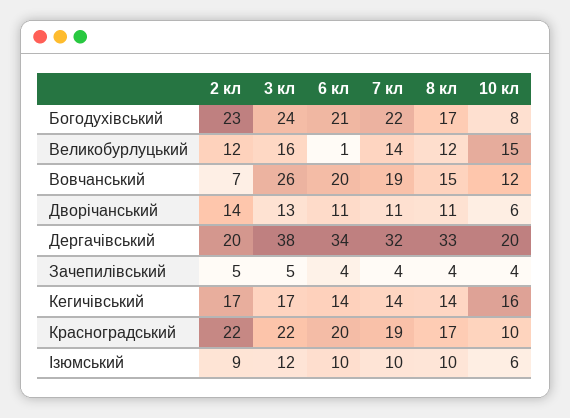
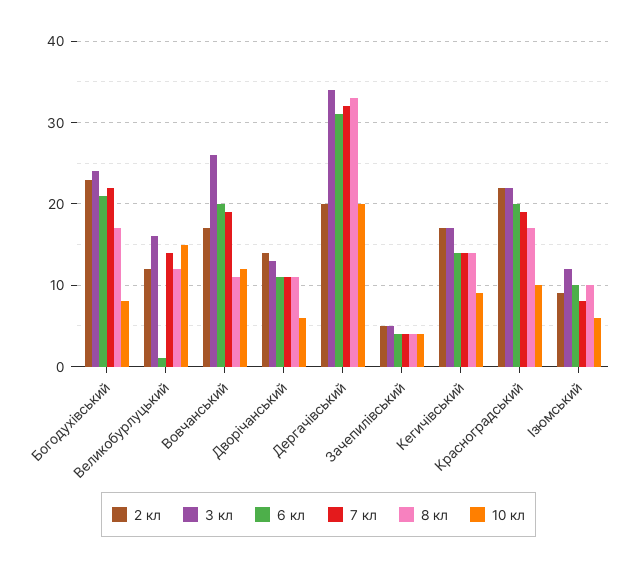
  {
    "2 кл": {
      "Богодухівський": 23,
      "Великобурлуцький": 12,
-     "Вовчанський": 7,
+     "Вовчанський": 17,
      "Дворічанський": 14,
      "Дергачівський": 20,
      "Зачепилівський": 5,
      "Кегичівський": 17,
      "Красноградський": 22,
      "Ізюмський": 9
    },
    "3 кл": {
      "Богодухівський": 24,
      "Великобурлуцький": 16,
      "Вовчанський": 26,
      "Дворічанський": 13,
-     "Дергачівський": 38,
+     "Дергачівський": 34,
      "Зачепилівський": 5,
      "Кегичівський": 17,
      "Красноградський": 22,
      "Ізюмський": 12
    },
    "6 кл": {
      "Богодухівський": 21,
      "Великобурлуцький": 1,
      "Вовчанський": 20,
      "Дворічанський": 11,
-     "Дергачівський": 34,
+     "Дергачівський": 31,
      "Зачепилівський": 4,
      "Кегичівський": 14,
      "Красноградський": 20,
      "Ізюмський": 10
    },
    "7 кл": {
      "Богодухівський": 22,
      "Великобурлуцький": 14,
      "Вовчанський": 19,
      "Дворічанський": 11,
      "Дергачівський": 32,
      "Зачепилівський": 4,
      "Кегичівський": 14,
      "Красноградський": 19,
-     "Ізюмський": 10
+     "Ізюмський": 8
    },
    "8 кл": {
      "Богодухівський": 17,
      "Великобурлуцький": 12,
-     "Вовчанський": 15,
+     "Вовчанський": 11,
      "Дворічанський": 11,
      "Дергачівський": 33,
      "Зачепилівський": 4,
      "Кегичівський": 14,
      "Красноградський": 17,
      "Ізюмський": 10
    },
    "10 кл": {
      "Богодухівський": 8,
      "Великобурлуцький": 15,
      "Вовчанський": 12,
      "Дворічанський": 6,
      "Дергачівський": 20,
      "Зачепилівський": 4,
-     "Кегичівський": 16,
+     "Кегичівський": 9,
      "Красноградський": 10,
      "Ізюмський": 6
    }
  }

